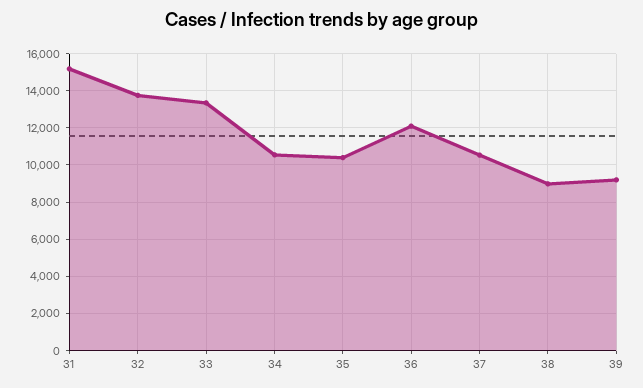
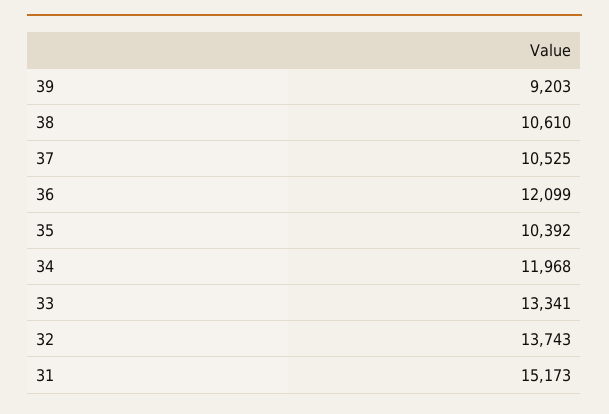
  {
    "31": 15173,
    "32": 13743,
    "33": 13341,
-   "34": 10500,
+   "34": 11968,
    "35": 10392,
    "36": 12099,
    "37": 10525,
-   "38": 9000,
+   "38": 10610,
    "39": 9203
  }

